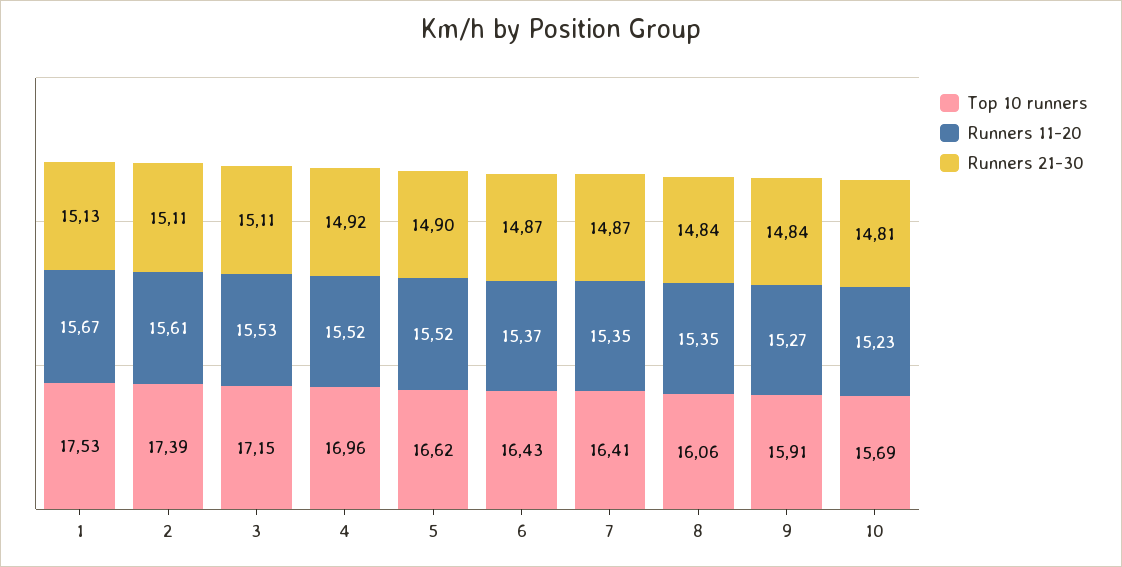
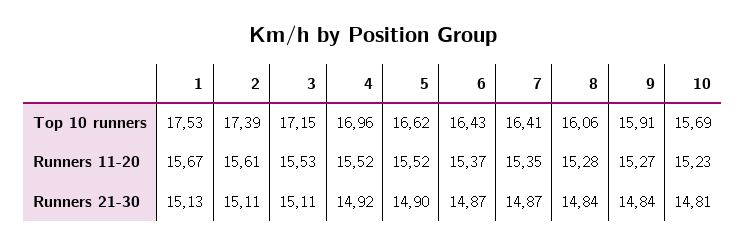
  {
    "Top 10 runners": {
      "1": 17.53,
      "2": 17.39,
      "3": 17.15,
      "4": 16.96,
      "5": 16.62,
      "6": 16.43,
      "7": 16.41,
      "8": 16.06,
      "9": 15.91,
      "10": 15.69
    },
    "Runners 11-20": {
      "1": 15.67,
      "2": 15.61,
      "3": 15.53,
      "4": 15.52,
      "5": 15.52,
      "6": 15.37,
      "7": 15.35,
-     "8": 15.35,
+     "8": 15.28,
      "9": 15.27,
      "10": 15.23
    },
    "Runners 21-30": {
      "1": 15.13,
      "2": 15.11,
      "3": 15.11,
      "4": 14.92,
      "5": 14.9,
      "6": 14.87,
      "7": 14.87,
      "8": 14.84,
      "9": 14.84,
      "10": 14.81
    }
  }

